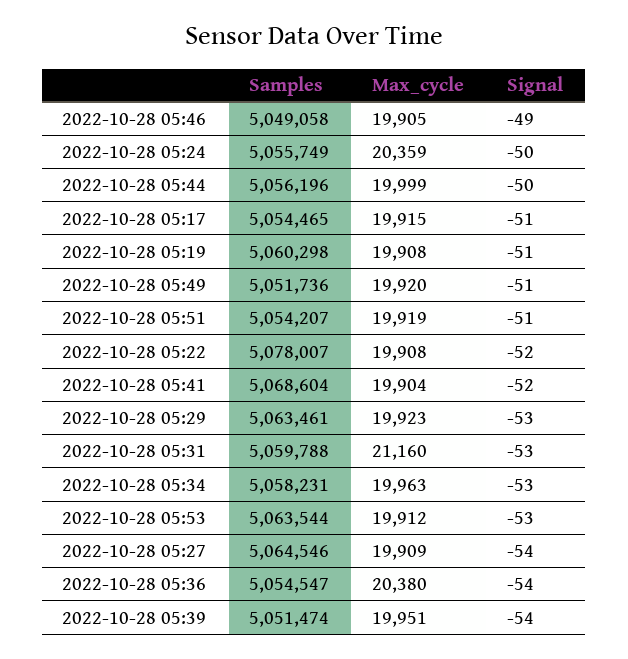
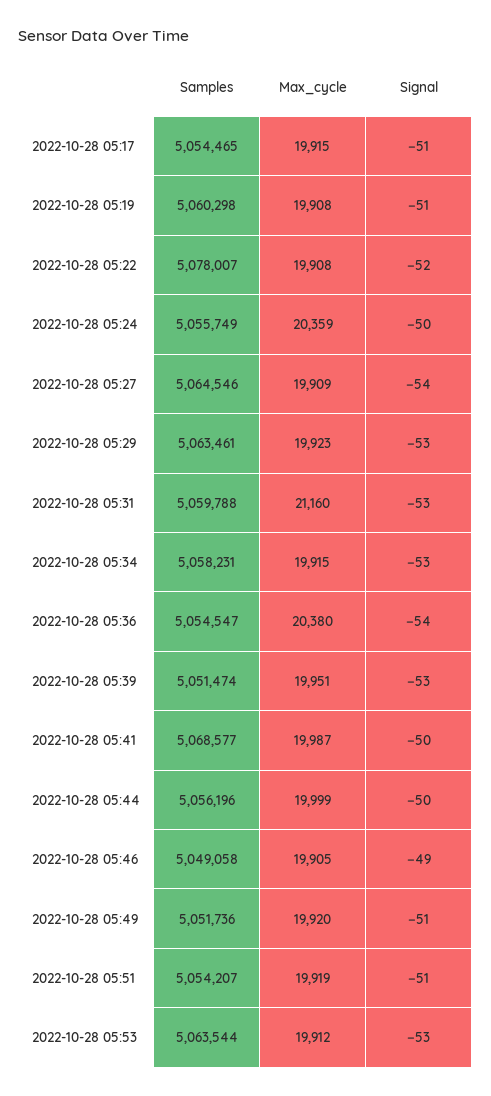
  {
    "Samples": {
      "2022-10-28 05:46": 5049058,
      "2022-10-28 05:24": 5055749,
      "2022-10-28 05:44": 5056196,
      "2022-10-28 05:17": 5054465,
      "2022-10-28 05:19": 5060298,
      "2022-10-28 05:49": 5051736,
      "2022-10-28 05:51": 5054207,
      "2022-10-28 05:22": 5078007,
-     "2022-10-28 05:41": 5068604,
+     "2022-10-28 05:41": 5068577,
      "2022-10-28 05:29": 5063461,
      "2022-10-28 05:31": 5059788,
      "2022-10-28 05:34": 5058231,
      "2022-10-28 05:53": 5063544,
      "2022-10-28 05:27": 5064546,
      "2022-10-28 05:36": 5054547,
      "2022-10-28 05:39": 5051474
    },
    "Max_cycle": {
      "2022-10-28 05:46": 19905,
      "2022-10-28 05:24": 20359,
      "2022-10-28 05:44": 19999,
      "2022-10-28 05:17": 19915,
      "2022-10-28 05:19": 19908,
      "2022-10-28 05:49": 19920,
      "2022-10-28 05:51": 19919,
      "2022-10-28 05:22": 19908,
-     "2022-10-28 05:41": 19904,
+     "2022-10-28 05:41": 19987,
      "2022-10-28 05:29": 19923,
      "2022-10-28 05:31": 21160,
-     "2022-10-28 05:34": 19963,
+     "2022-10-28 05:34": 19915,
      "2022-10-28 05:53": 19912,
      "2022-10-28 05:27": 19909,
      "2022-10-28 05:36": 20380,
      "2022-10-28 05:39": 19951
    },
    "Signal": {
      "2022-10-28 05:46": -49,
      "2022-10-28 05:24": -50,
      "2022-10-28 05:44": -50,
      "2022-10-28 05:17": -51,
      "2022-10-28 05:19": -51,
      "2022-10-28 05:49": -51,
      "2022-10-28 05:51": -51,
      "2022-10-28 05:22": -52,
-     "2022-10-28 05:41": -52,
+     "2022-10-28 05:41": -50,
      "2022-10-28 05:29": -53,
      "2022-10-28 05:31": -53,
      "2022-10-28 05:34": -53,
      "2022-10-28 05:53": -53,
      "2022-10-28 05:27": -54,
      "2022-10-28 05:36": -54,
-     "2022-10-28 05:39": -54
+     "2022-10-28 05:39": -53
    }
  }

